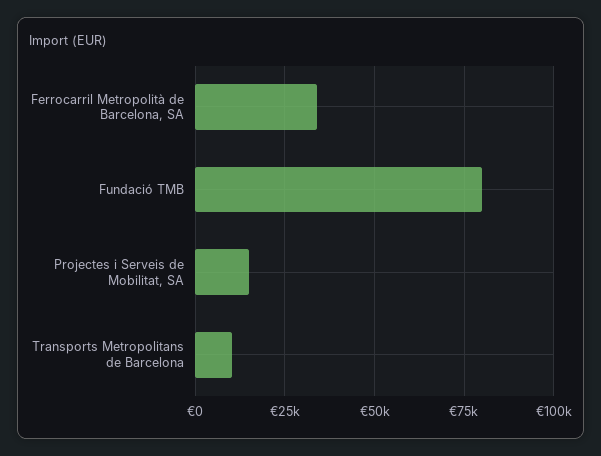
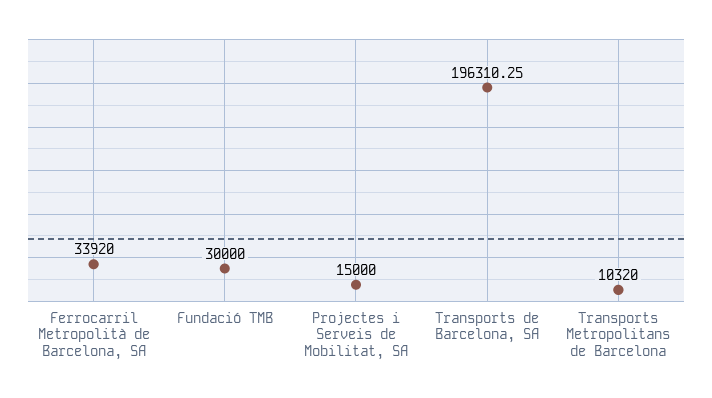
  {
    "Ferrocarril Metropolità de Barcelona, SA": 33920,
-   "Fundació TMB": 80000,
+   "Fundació TMB": 30000,
    "Projectes i Serveis de Mobilitat, SA": 15000,
-   "Transports Metropolitans de Barcelona": 10320
+   "Transports Metropolitans de Barcelona": 10320,
+   "Transports de Barcelona, SA": 196310.25
  }

